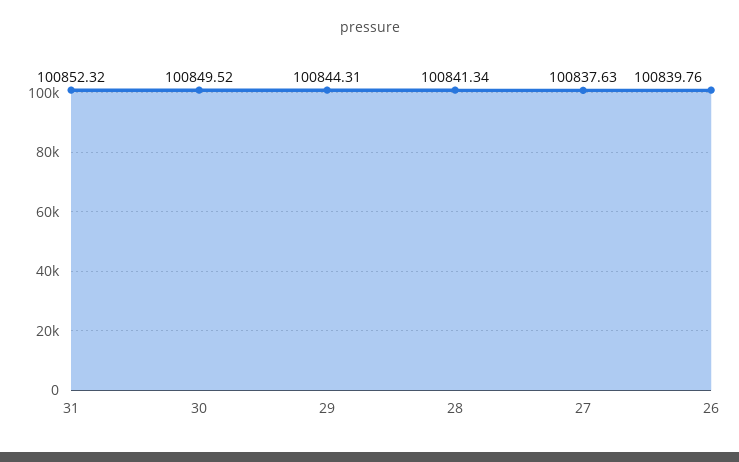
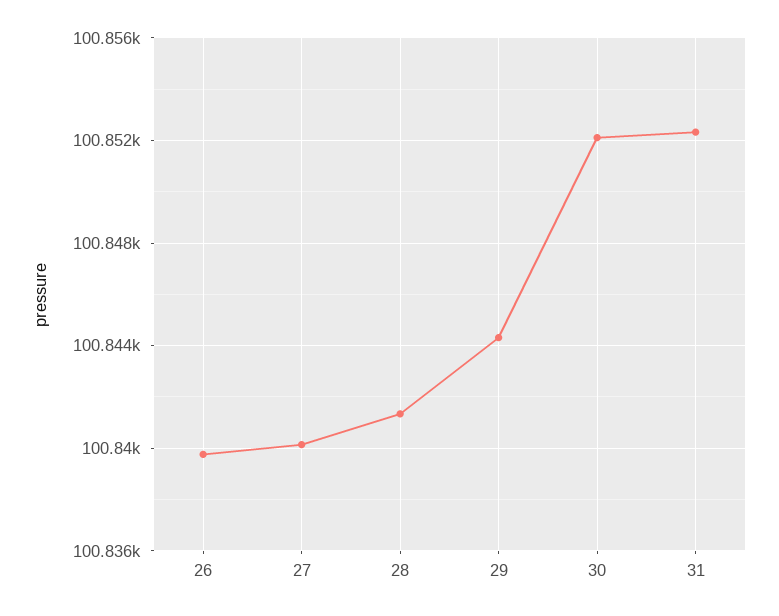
  {
    "31": 100852.32,
-   "30": 100849.52,
+   "30": 100852,
    "29": 100844.31,
    "28": 100841.34,
-   "27": 100837.63,
+   "27": 100840,
    "26": 100839.76
  }

